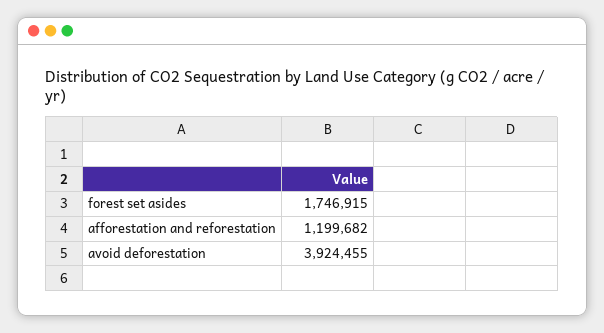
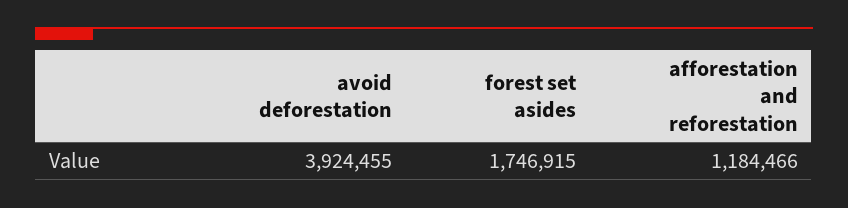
  {
    "forest set asides": 1746915,
-   "afforestation and reforestation": 1199682,
+   "afforestation and reforestation": 1184466,
    "avoid deforestation": 3924455
  }

